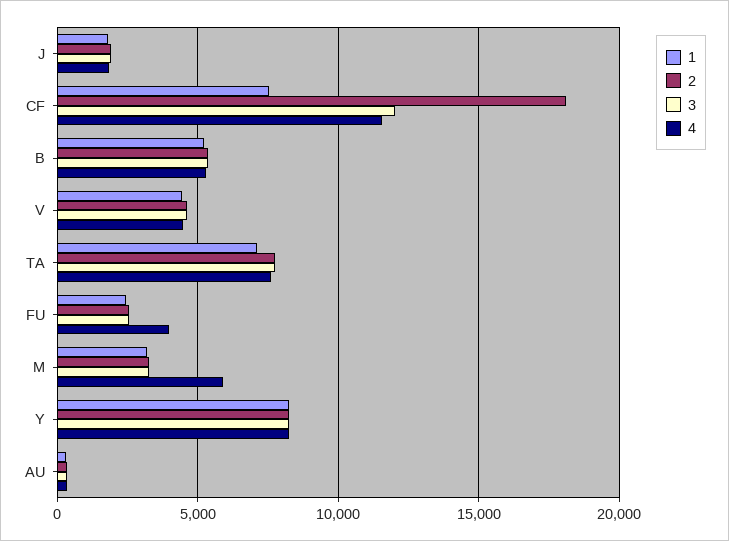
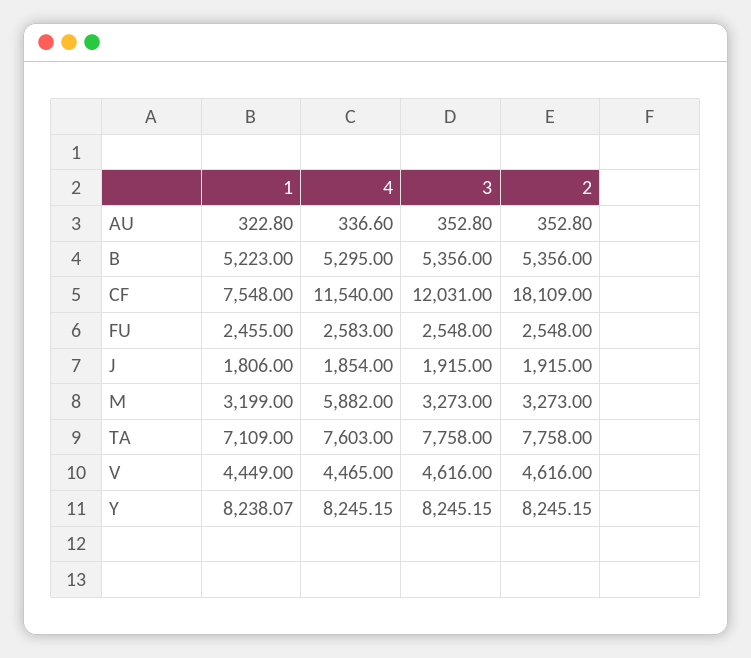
  {
    "1": {
      "J": 1806,
      "CF": 7548,
      "B": 5223,
      "V": 4449,
      "TA": 7109,
      "FU": 2455,
      "M": 3199,
      "Y": 8238.07,
      "AU": 322.8
    },
    "2": {
      "J": 1915,
      "CF": 18109,
      "B": 5356,
      "V": 4616,
      "TA": 7758,
      "FU": 2548,
      "M": 3273,
      "Y": 8245.15,
      "AU": 352.8
    },
    "3": {
      "J": 1915,
      "CF": 12031,
      "B": 5356,
      "V": 4616,
      "TA": 7758,
      "FU": 2548,
      "M": 3273,
      "Y": 8245.15,
      "AU": 352.8
    },
    "4": {
      "J": 1854,
      "CF": 11540,
      "B": 5295,
      "V": 4465,
      "TA": 7603,
-     "FU": 4000,
+     "FU": 2583,
      "M": 5882,
      "Y": 8245.15,
      "AU": 336.6
    }
  }

